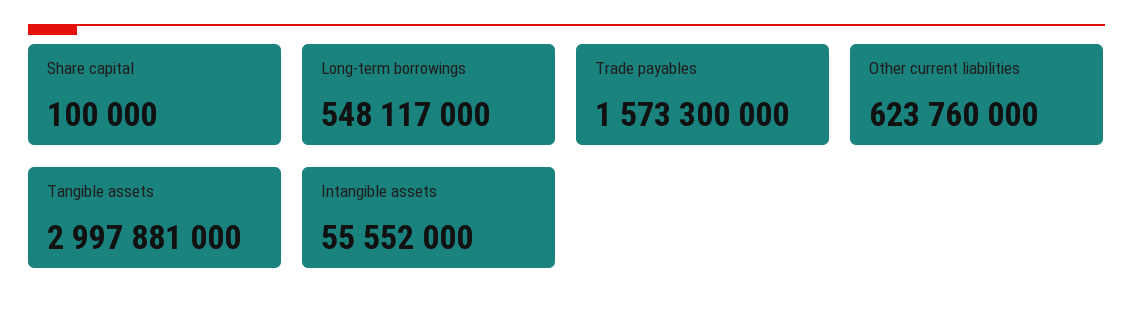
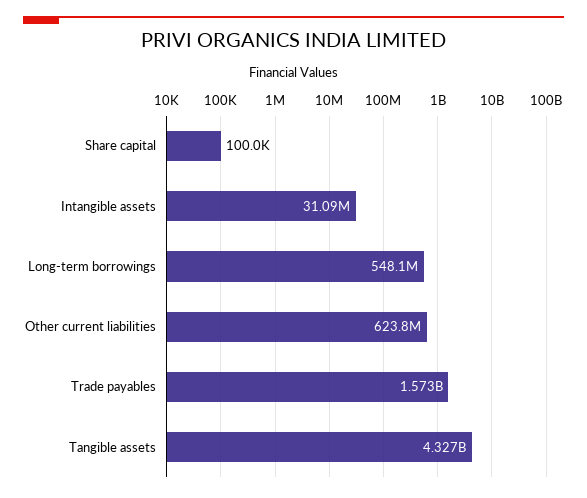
  {
    "Share capital": 100000,
    "Long-term borrowings": 548117000,
    "Trade payables": 1573300000,
    "Other current liabilities": 623760000,
-   "Tangible assets": 2997881000,
+   "Tangible assets": 4327000000,
-   "Intangible assets": 55552000
+   "Intangible assets": 31090000
  }

